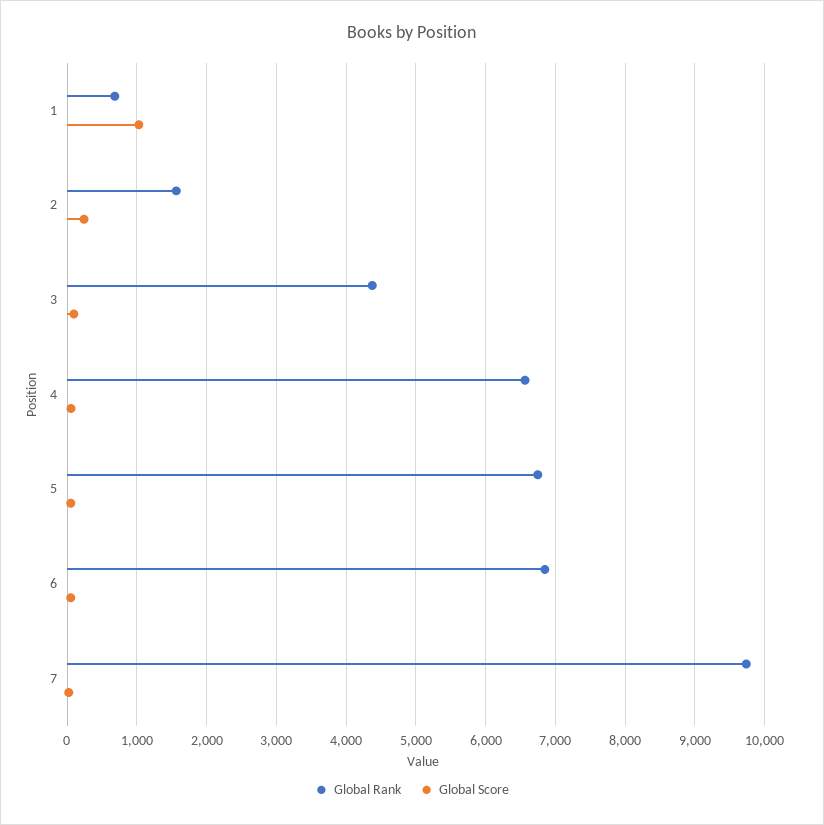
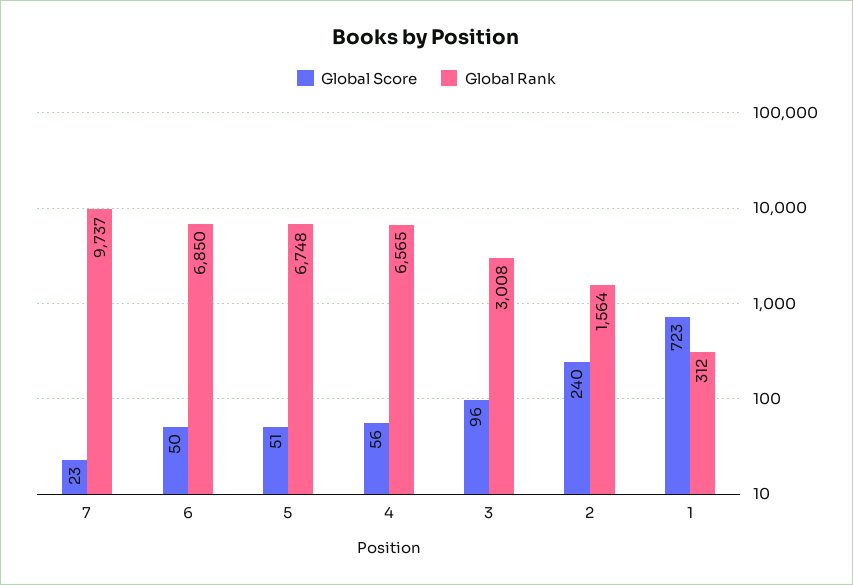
  {
    "Global Rank": {
-     "1": 700,
+     "1": 312,
      "2": 1564,
-     "3": 4400,
+     "3": 3008,
      "4": 6565,
      "5": 6748,
      "6": 6850,
      "7": 9737
    },
    "Global Score": {
-     "1": 1000,
+     "1": 723,
      "2": 240,
      "3": 96,
      "4": 56,
      "5": 51,
      "6": 50,
      "7": 23
    }
  }

